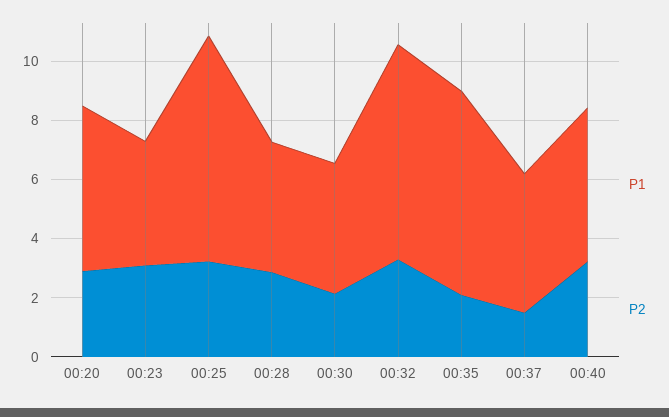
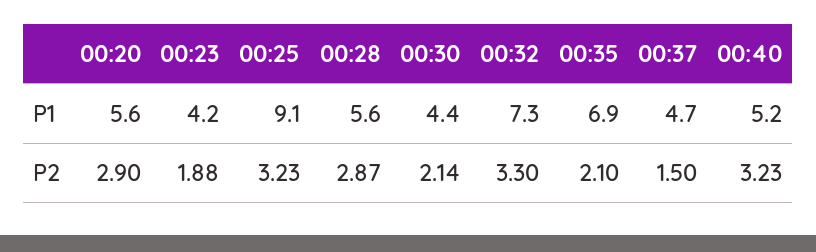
  {
    "P1": {
      "00:20": 5.6,
      "00:23": 4.2,
-     "00:25": 7.5,
+     "00:25": 9.1,
-     "00:28": 4.5,
+     "00:28": 5.6,
      "00:30": 4.4,
      "00:32": 7.3,
      "00:35": 6.9,
      "00:37": 4.7,
      "00:40": 5.2
    },
    "P2": {
      "00:20": 2.9,
-     "00:23": 3,
+     "00:23": 1.88,
      "00:25": 3.23,
      "00:28": 2.87,
      "00:30": 2.14,
      "00:32": 3.3,
      "00:35": 2.1,
      "00:37": 1.5,
      "00:40": 3.23
    }
  }

